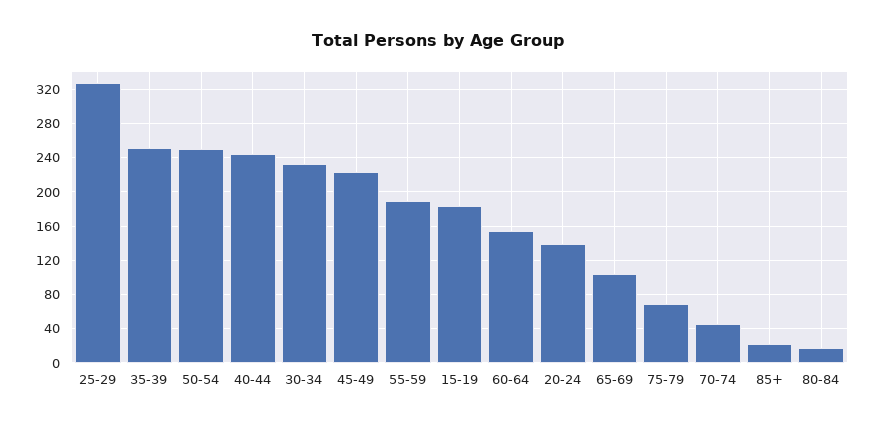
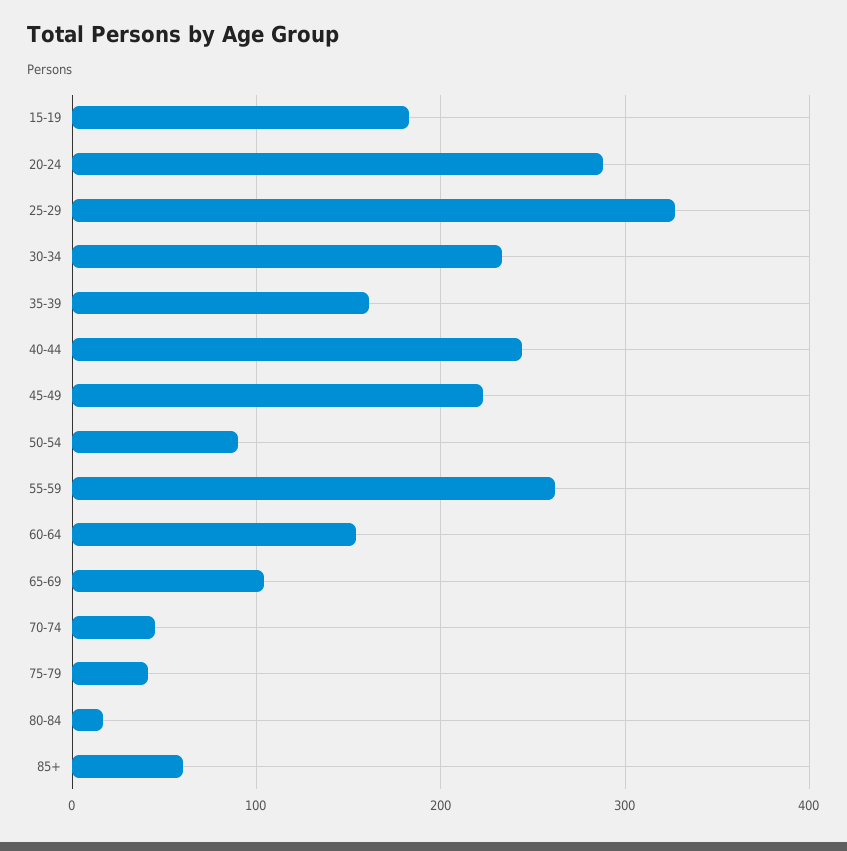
  {
    "25-29": 330,
-   "35-39": 250,
+   "35-39": 160,
-   "50-54": 250,
+   "50-54": 90,
    "40-44": 240,
    "30-34": 230,
    "45-49": 220,
-   "55-59": 190,
+   "55-59": 260,
    "15-19": 180,
    "60-64": 150,
-   "20-24": 140,
+   "20-24": 290,
    "65-69": 100,
-   "75-79": 70,
+   "75-79": 40,
    "70-74": 50,
-   "85+": 20,
+   "85+": 60,
    "80-84": 20
  }

